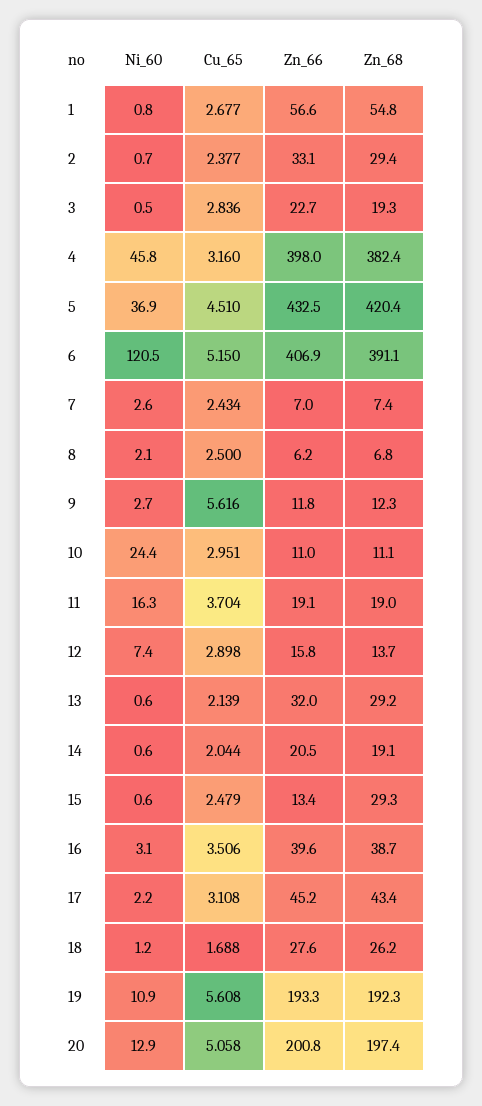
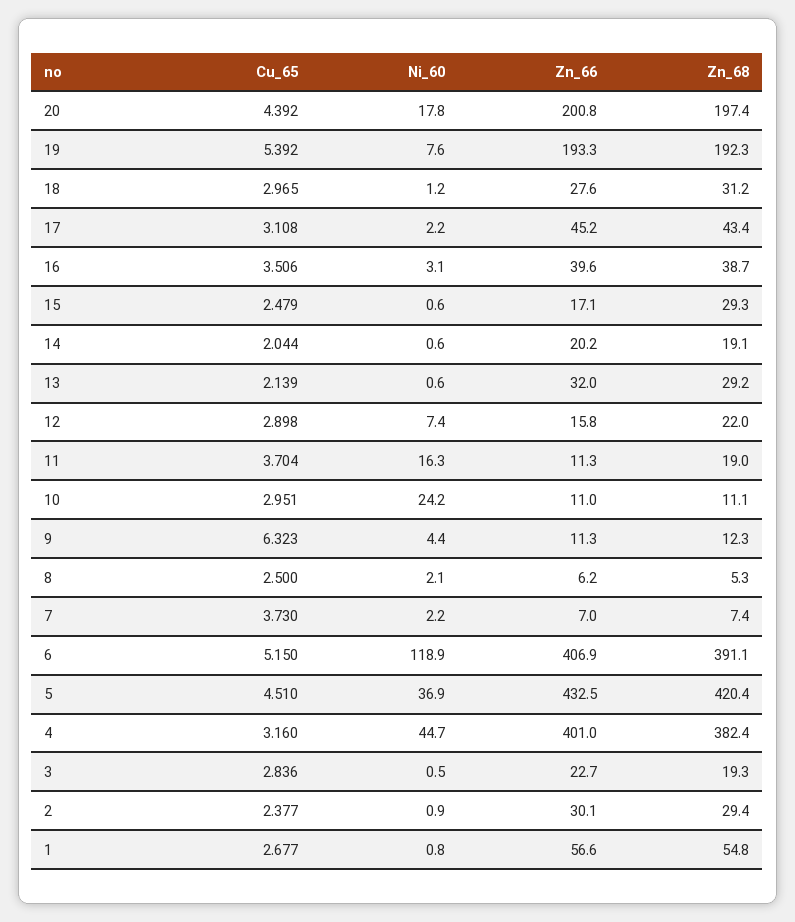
  {
    "Ni_60": {
      "1": 0.8,
-     "2": 0.7,
+     "2": 0.9,
      "3": 0.5,
-     "4": 45.8,
+     "4": 44.7,
      "5": 36.9,
-     "6": 120.5,
+     "6": 118.9,
-     "7": 2.6,
+     "7": 2.2,
      "8": 2.1,
-     "9": 2.7,
+     "9": 4.4,
-     "10": 24.4,
+     "10": 24.2,
      "11": 16.3,
      "12": 7.4,
      "13": 0.6,
      "14": 0.6,
      "15": 0.6,
      "16": 3.1,
      "17": 2.2,
      "18": 1.2,
-     "19": 10.9,
+     "19": 7.6,
-     "20": 12.9
+     "20": 17.8
    },
    "Cu_65": {
      "1": 2.677,
      "2": 2.377,
      "3": 2.836,
      "4": 3.16,
      "5": 4.51,
      "6": 5.15,
-     "7": 2.434,
+     "7": 3.73,
      "8": 2.5,
-     "9": 5.616,
+     "9": 6.323,
      "10": 2.951,
      "11": 3.704,
      "12": 2.898,
      "13": 2.139,
      "14": 2.044,
      "15": 2.479,
      "16": 3.506,
      "17": 3.108,
-     "18": 1.688,
+     "18": 2.965,
-     "19": 5.608,
+     "19": 5.392,
-     "20": 5.058
+     "20": 4.392
    },
    "Zn_66": {
      "1": 56.6,
-     "2": 33.1,
+     "2": 30.1,
      "3": 22.7,
-     "4": 398,
+     "4": 401,
      "5": 432.5,
      "6": 406.9,
      "7": 7,
      "8": 6.2,
-     "9": 11.8,
+     "9": 11.3,
      "10": 11,
-     "11": 19.1,
+     "11": 11.3,
      "12": 15.8,
      "13": 32,
-     "14": 20.5,
+     "14": 20.2,
-     "15": 13.4,
+     "15": 17.1,
      "16": 39.6,
      "17": 45.2,
      "18": 27.6,
      "19": 193.3,
      "20": 200.8
    },
    "Zn_68": {
      "1": 54.8,
      "2": 29.4,
      "3": 19.3,
      "4": 382.4,
      "5": 420.4,
      "6": 391.1,
      "7": 7.4,
-     "8": 6.8,
+     "8": 5.3,
      "9": 12.3,
      "10": 11.1,
      "11": 19,
-     "12": 13.7,
+     "12": 22,
      "13": 29.2,
      "14": 19.1,
      "15": 29.3,
      "16": 38.7,
      "17": 43.4,
-     "18": 26.2,
+     "18": 31.2,
      "19": 192.3,
      "20": 197.4
    }
  }

